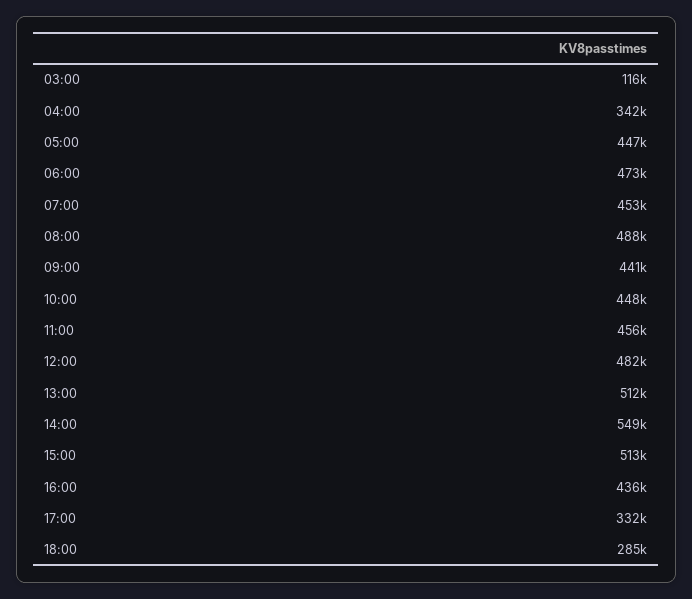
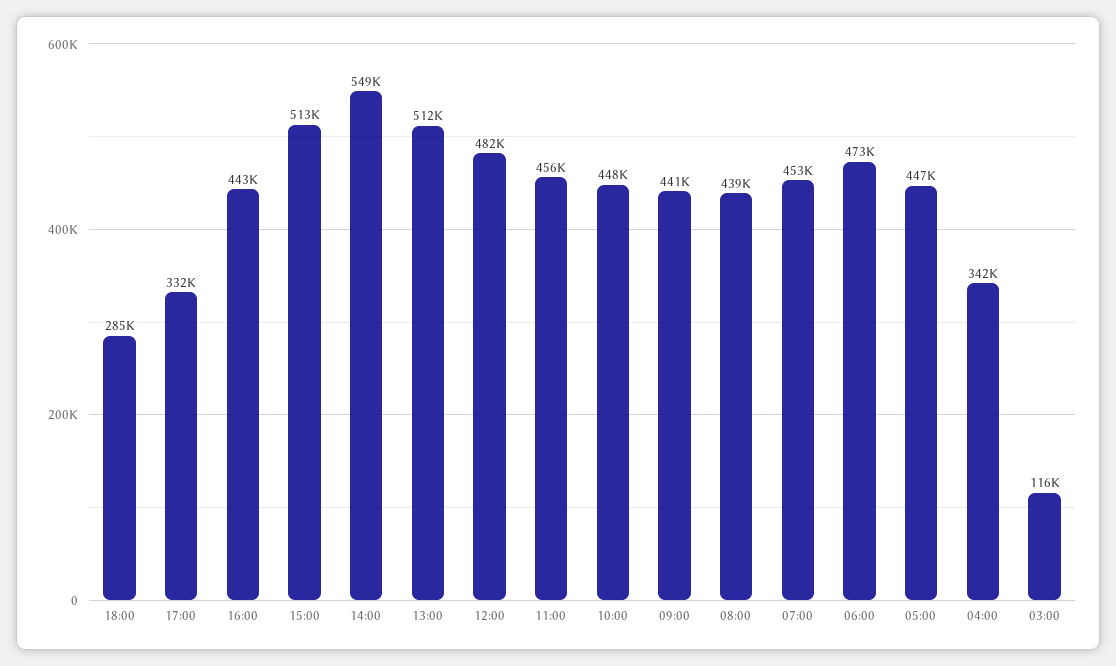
  {
    "03:00": 116000,
    "04:00": 342000,
    "05:00": 447000,
    "06:00": 473000,
    "07:00": 453000,
-   "08:00": 488000,
+   "08:00": 439000,
    "09:00": 441000,
    "10:00": 448000,
    "11:00": 456000,
    "12:00": 482000,
    "13:00": 512000,
    "14:00": 549000,
    "15:00": 513000,
-   "16:00": 436000,
+   "16:00": 443000,
    "17:00": 332000,
    "18:00": 285000
  }

